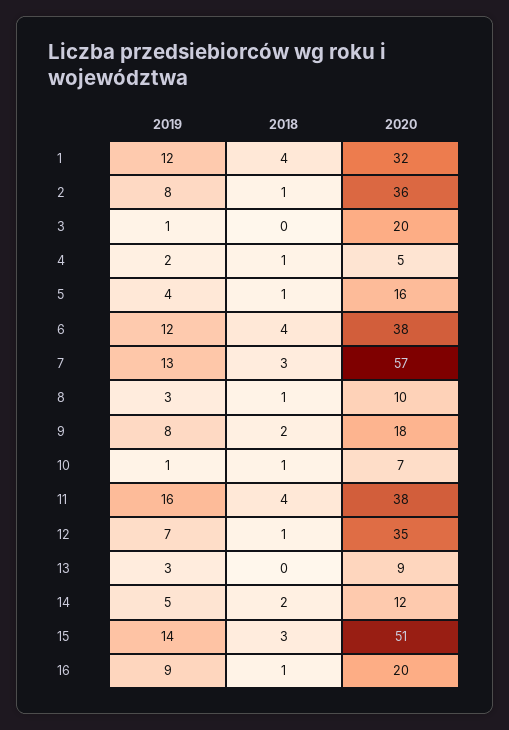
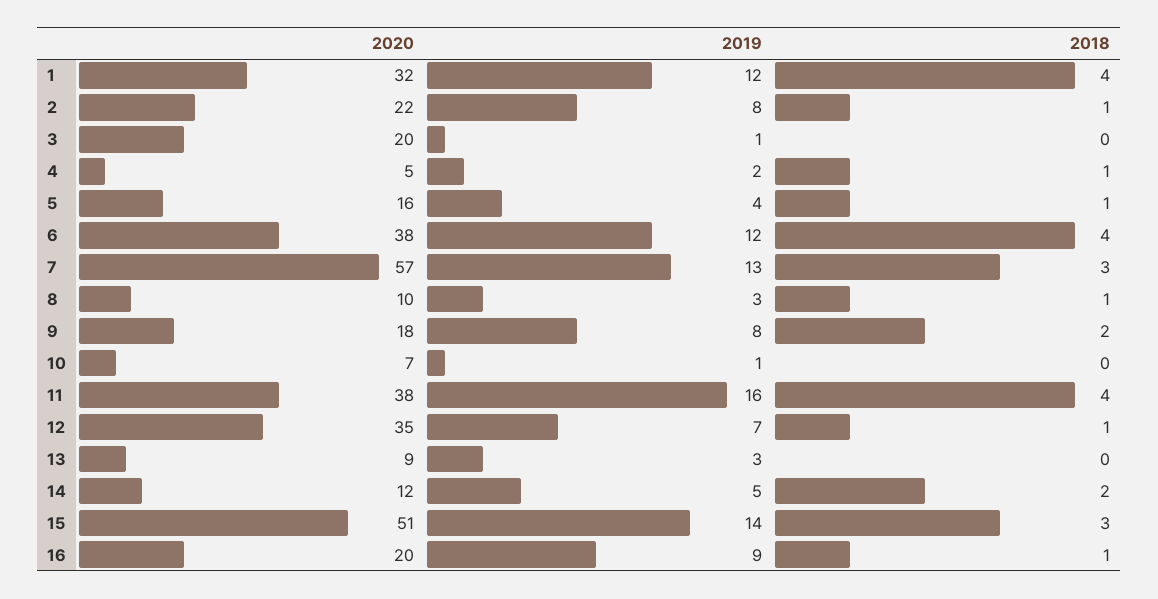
  {
    "2019": {
      "1": 12,
      "2": 8,
      "3": 1,
      "4": 2,
      "5": 4,
      "6": 12,
      "7": 13,
      "8": 3,
      "9": 8,
      "10": 1,
      "11": 16,
      "12": 7,
      "13": 3,
      "14": 5,
      "15": 14,
      "16": 9
    },
    "2018": {
      "1": 4,
      "2": 1,
      "3": 0,
      "4": 1,
      "5": 1,
      "6": 4,
      "7": 3,
      "8": 1,
      "9": 2,
-     "10": 1,
+     "10": 0,
      "11": 4,
      "12": 1,
      "13": 0,
      "14": 2,
      "15": 3,
      "16": 1
    },
    "2020": {
      "1": 32,
-     "2": 36,
+     "2": 22,
      "3": 20,
      "4": 5,
      "5": 16,
      "6": 38,
      "7": 57,
      "8": 10,
      "9": 18,
      "10": 7,
      "11": 38,
      "12": 35,
      "13": 9,
      "14": 12,
      "15": 51,
      "16": 20
    }
  }

